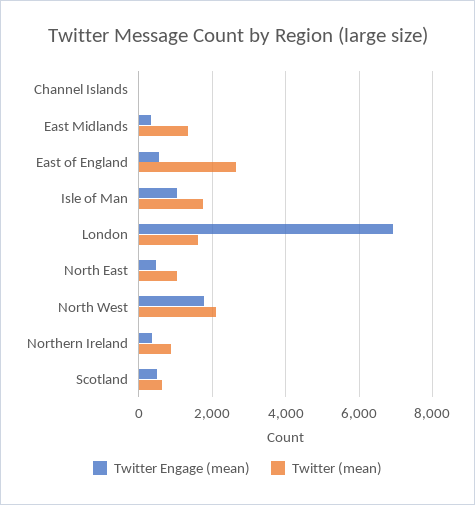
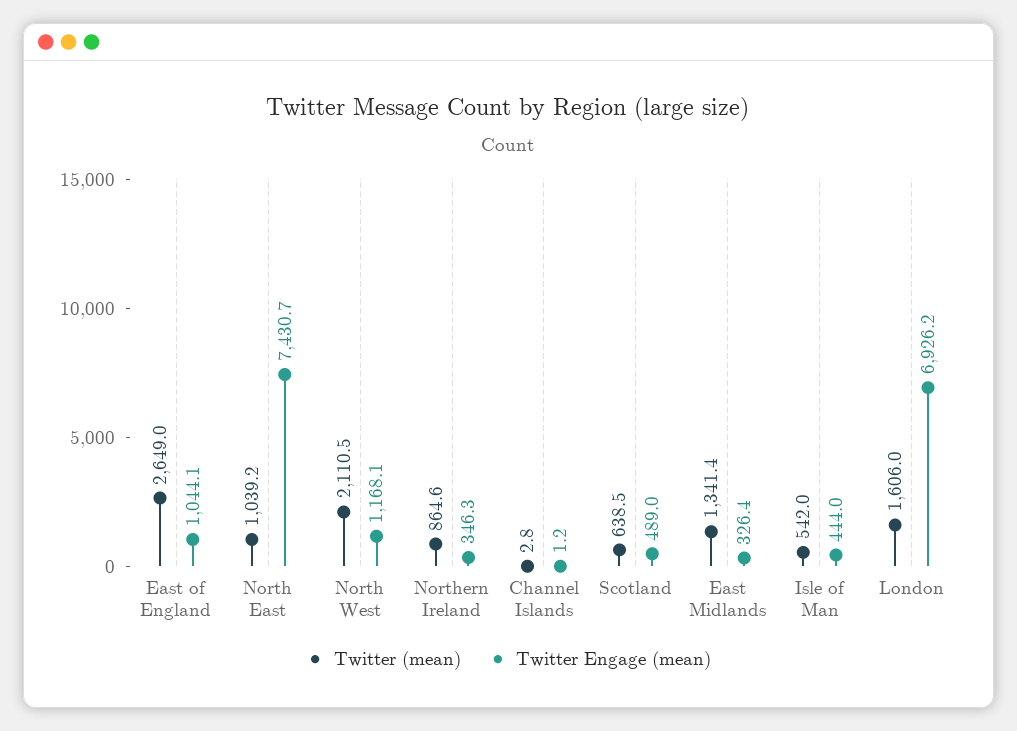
  {
    "Twitter Engage (mean)": {
      "Channel Islands": 1.2,
      "East Midlands": 326.4,
-     "East of England": 600,
+     "East of England": 1044.1,
-     "Isle of Man": 1000,
+     "Isle of Man": 444,
      "London": 6926.2,
-     "North East": 400,
+     "North East": 7430.7,
-     "North West": 1800,
+     "North West": 1168.1,
      "Northern Ireland": 346.3,
      "Scotland": 489
    },
    "Twitter (mean)": {
      "Channel Islands": 2.8,
      "East Midlands": 1341.4,
      "East of England": 2649,
-     "Isle of Man": 1800,
+     "Isle of Man": 542,
      "London": 1606,
      "North East": 1039.2,
      "North West": 2110.5,
      "Northern Ireland": 864.6,
      "Scotland": 638.5
    }
  }

